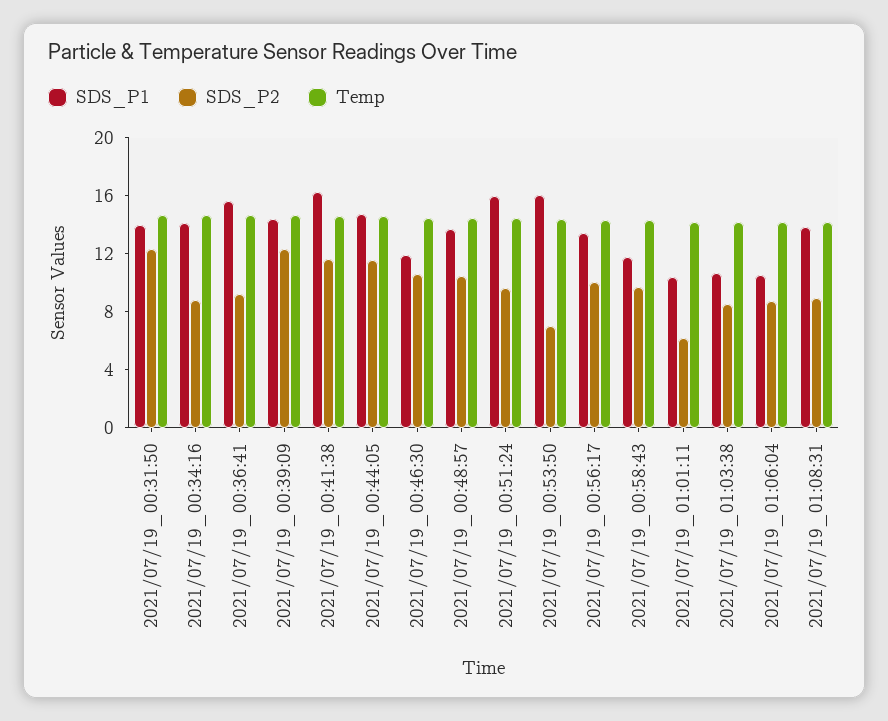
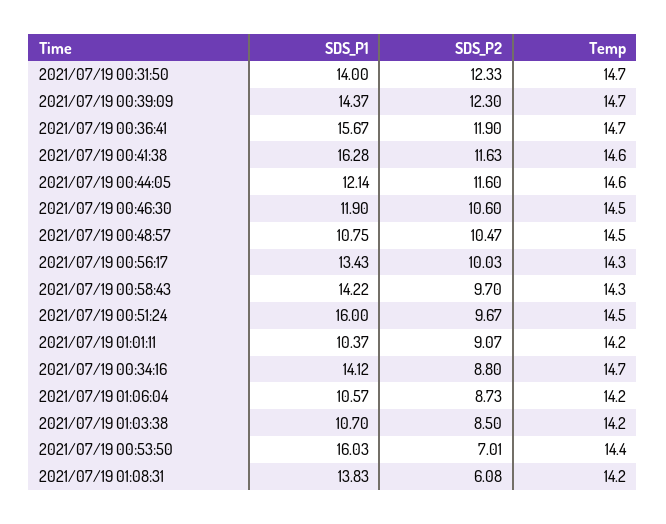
  {
    "SDS_P1": {
      "2021/07/19_00:31:50": 14,
      "2021/07/19_00:34:16": 14.12,
      "2021/07/19_00:36:41": 15.67,
      "2021/07/19_00:39:09": 14.37,
      "2021/07/19_00:41:38": 16.28,
-     "2021/07/19_00:44:05": 15,
+     "2021/07/19_00:44:05": 12.14,
      "2021/07/19_00:46:30": 11.9,
-     "2021/07/19_00:48:57": 14,
+     "2021/07/19_00:48:57": 10.75,
      "2021/07/19_00:51:24": 16,
      "2021/07/19_00:53:50": 16.03,
      "2021/07/19_00:56:17": 13.43,
-     "2021/07/19_00:58:43": 12,
+     "2021/07/19_00:58:43": 14.22,
      "2021/07/19_01:01:11": 10.37,
      "2021/07/19_01:03:38": 10.7,
      "2021/07/19_01:06:04": 10.57,
      "2021/07/19_01:08:31": 13.83
    },
    "SDS_P2": {
      "2021/07/19_00:31:50": 12.33,
      "2021/07/19_00:34:16": 8.8,
-     "2021/07/19_00:36:41": 9,
+     "2021/07/19_00:36:41": 11.9,
      "2021/07/19_00:39:09": 12.3,
      "2021/07/19_00:41:38": 11.63,
      "2021/07/19_00:44:05": 11.6,
      "2021/07/19_00:46:30": 10.6,
      "2021/07/19_00:48:57": 10.47,
      "2021/07/19_00:51:24": 9.67,
      "2021/07/19_00:53:50": 7.01,
      "2021/07/19_00:56:17": 10.03,
      "2021/07/19_00:58:43": 9.7,
-     "2021/07/19_01:01:11": 6,
+     "2021/07/19_01:01:11": 9.07,
      "2021/07/19_01:03:38": 8.5,
      "2021/07/19_01:06:04": 8.73,
-     "2021/07/19_01:08:31": 9
+     "2021/07/19_01:08:31": 6.08
    },
    "Temp": {
      "2021/07/19_00:31:50": 14.7,
      "2021/07/19_00:34:16": 14.7,
      "2021/07/19_00:36:41": 14.7,
      "2021/07/19_00:39:09": 14.7,
      "2021/07/19_00:41:38": 14.6,
      "2021/07/19_00:44:05": 14.6,
      "2021/07/19_00:46:30": 14.5,
      "2021/07/19_00:48:57": 14.5,
      "2021/07/19_00:51:24": 14.5,
      "2021/07/19_00:53:50": 14.4,
      "2021/07/19_00:56:17": 14.3,
      "2021/07/19_00:58:43": 14.3,
      "2021/07/19_01:01:11": 14.2,
      "2021/07/19_01:03:38": 14.2,
      "2021/07/19_01:06:04": 14.2,
      "2021/07/19_01:08:31": 14.2
    }
  }

